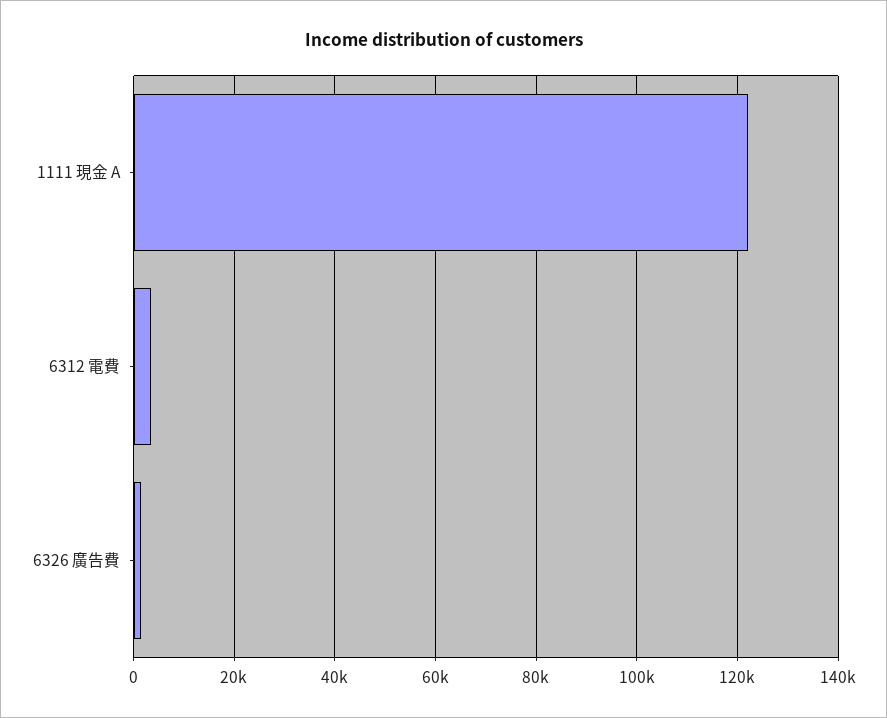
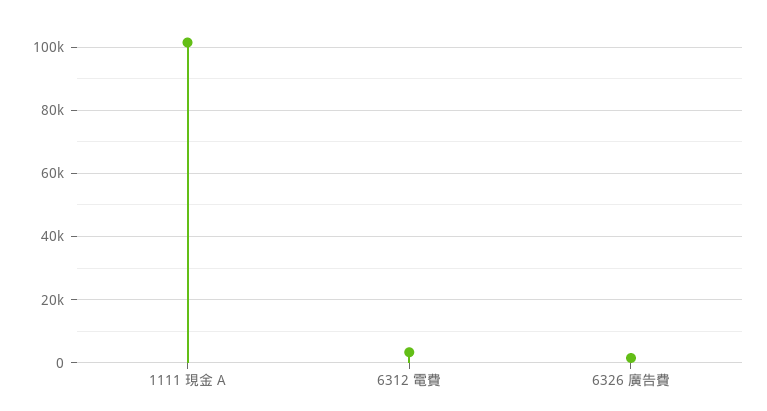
  {
-   "1111 現金 A": 122000,
+   "1111 現金 A": 102000,
    "6312 電費": 4000,
    "6326 廣告費": 2000
  }

